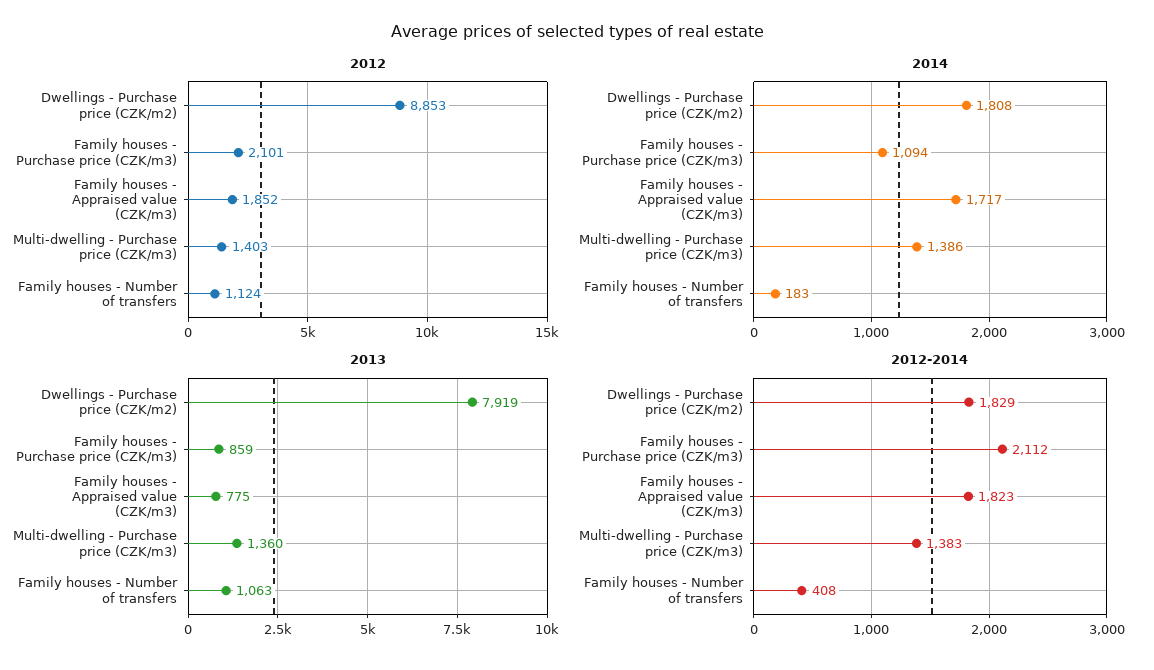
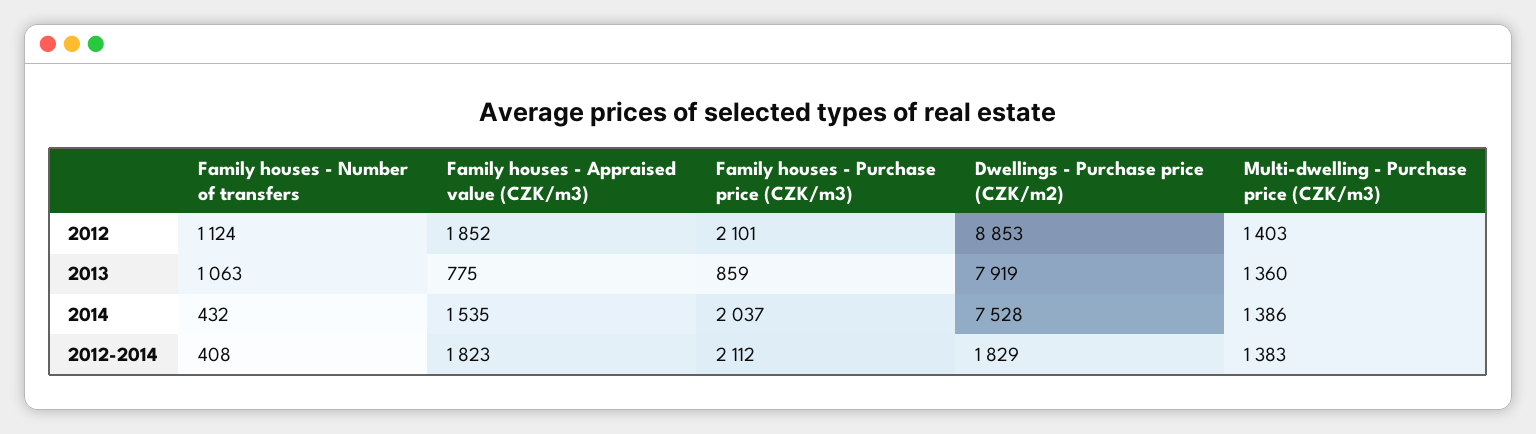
  {
    "2012": {
      "Dwellings - Purchase price (CZK/m2)": 8853,
      "Family houses - Purchase price (CZK/m3)": 2101,
      "Family houses - Appraised value (CZK/m3)": 1852,
      "Multi-dwelling - Purchase price (CZK/m3)": 1403,
      "Family houses - Number of transfers": 1124
    },
    "2014": {
-     "Dwellings - Purchase price (CZK/m2)": 1808,
+     "Dwellings - Purchase price (CZK/m2)": 7528,
-     "Family houses - Purchase price (CZK/m3)": 1094,
+     "Family houses - Purchase price (CZK/m3)": 2037,
-     "Family houses - Appraised value (CZK/m3)": 1717,
+     "Family houses - Appraised value (CZK/m3)": 1535,
      "Multi-dwelling - Purchase price (CZK/m3)": 1386,
-     "Family houses - Number of transfers": 183
+     "Family houses - Number of transfers": 432
    },
    "2013": {
      "Dwellings - Purchase price (CZK/m2)": 7919,
      "Family houses - Purchase price (CZK/m3)": 859,
      "Family houses - Appraised value (CZK/m3)": 775,
      "Multi-dwelling - Purchase price (CZK/m3)": 1360,
      "Family houses - Number of transfers": 1063
    },
    "2012-2014": {
      "Dwellings - Purchase price (CZK/m2)": 1829,
      "Family houses - Purchase price (CZK/m3)": 2112,
      "Family houses - Appraised value (CZK/m3)": 1823,
      "Multi-dwelling - Purchase price (CZK/m3)": 1383,
      "Family houses - Number of transfers": 408
    }
  }

